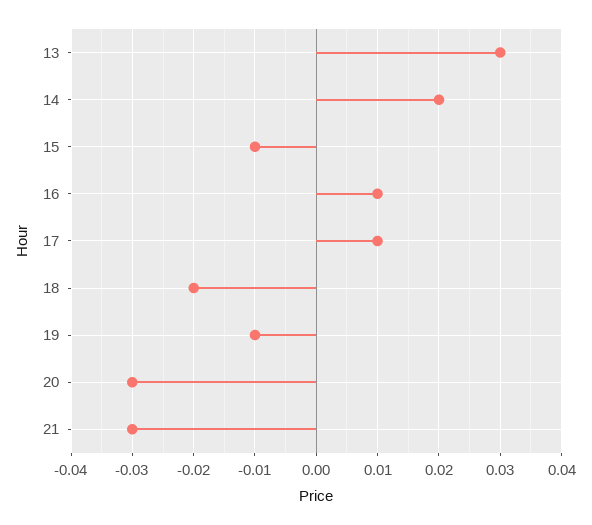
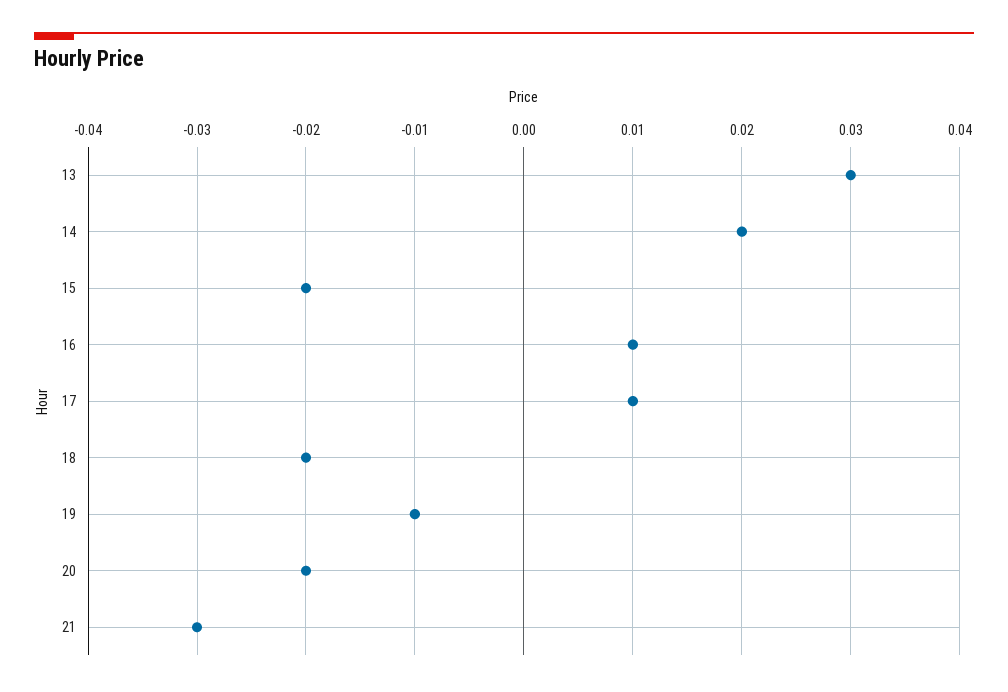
  {
    "13": 0.03,
    "14": 0.02,
-   "15": -0.01,
+   "15": -0.02,
    "16": 0.01,
    "17": 0.01,
    "18": -0.02,
    "19": -0.01,
-   "20": -0.03,
+   "20": -0.02,
    "21": -0.03
  }

